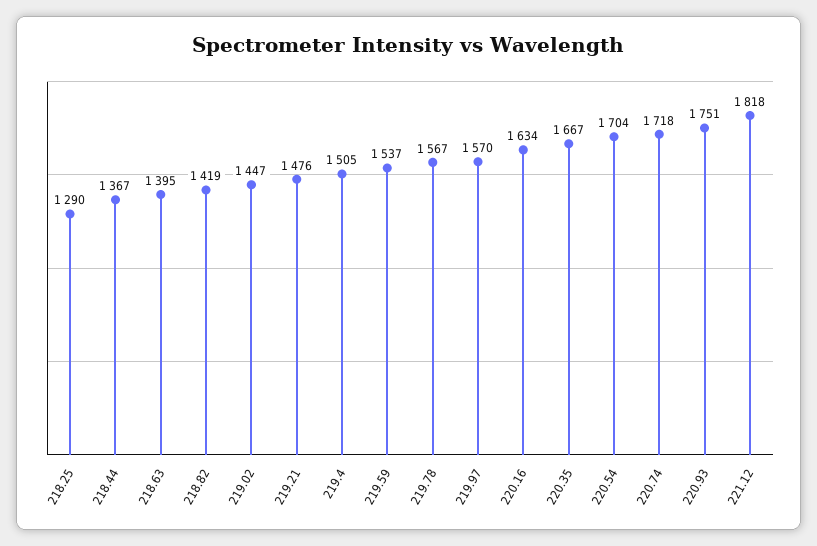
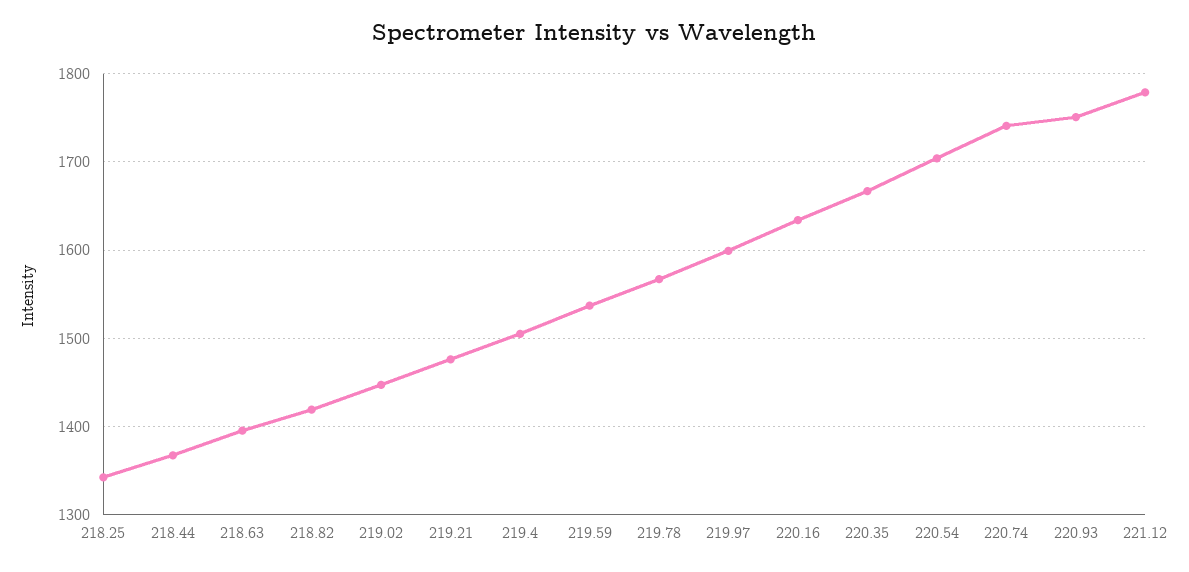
  {
-   "218.25": 1290,
+   "218.25": 1340,
    "218.44": 1367,
    "218.63": 1395,
    "218.82": 1419,
    "219.02": 1447,
    "219.21": 1476,
    "219.4": 1505,
    "219.59": 1537,
    "219.78": 1567,
-   "219.97": 1570,
+   "219.97": 1600,
    "220.16": 1634,
    "220.35": 1667,
    "220.54": 1704,
-   "220.74": 1718,
+   "220.74": 1740,
    "220.93": 1751,
-   "221.12": 1818
+   "221.12": 1780
  }

